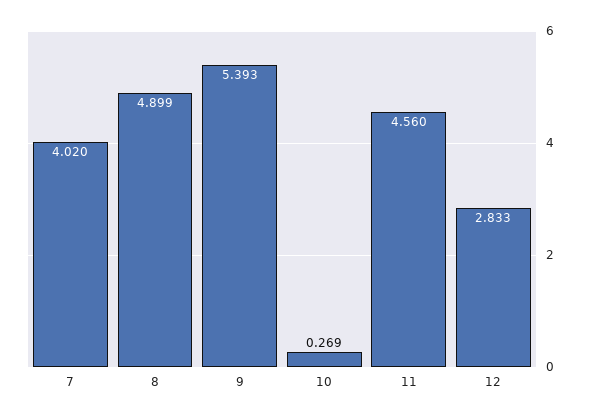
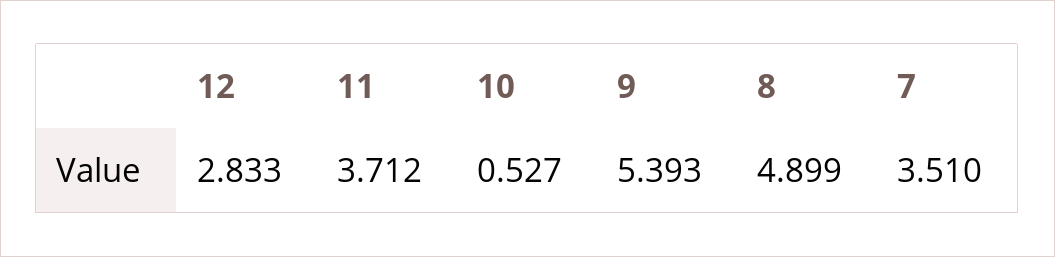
  {
-   "7": 4.02,
+   "7": 3.51,
    "8": 4.899,
    "9": 5.393,
-   "10": 0.269,
+   "10": 0.527,
-   "11": 4.56,
+   "11": 3.712,
    "12": 2.833
  }

